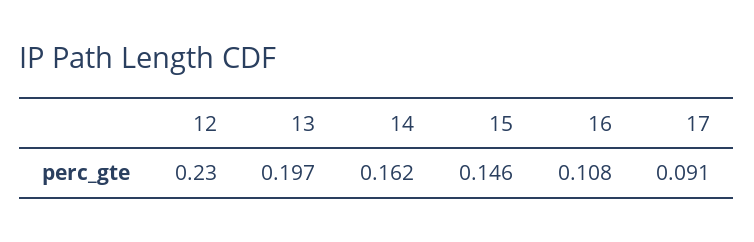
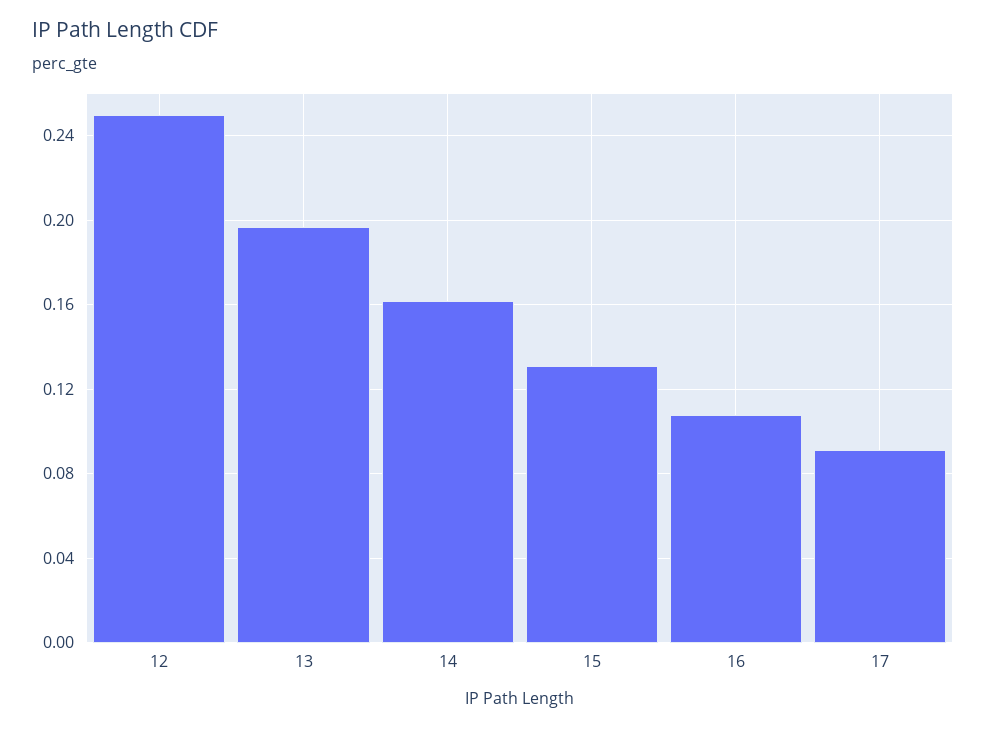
  {
-   "12": 0.23,
+   "12": 0.25,
    "13": 0.197,
    "14": 0.162,
-   "15": 0.146,
+   "15": 0.13,
    "16": 0.108,
    "17": 0.091
  }

